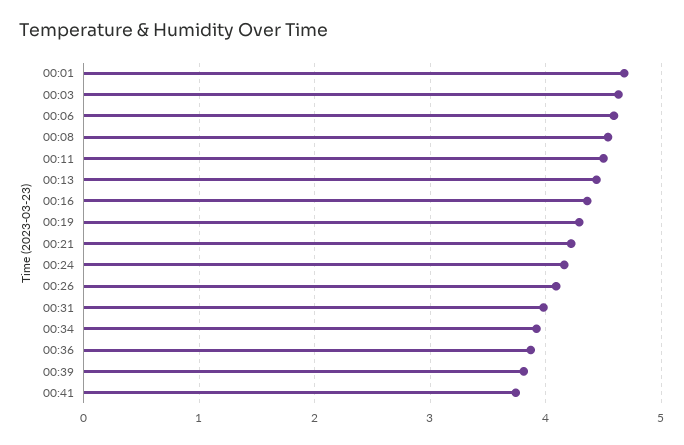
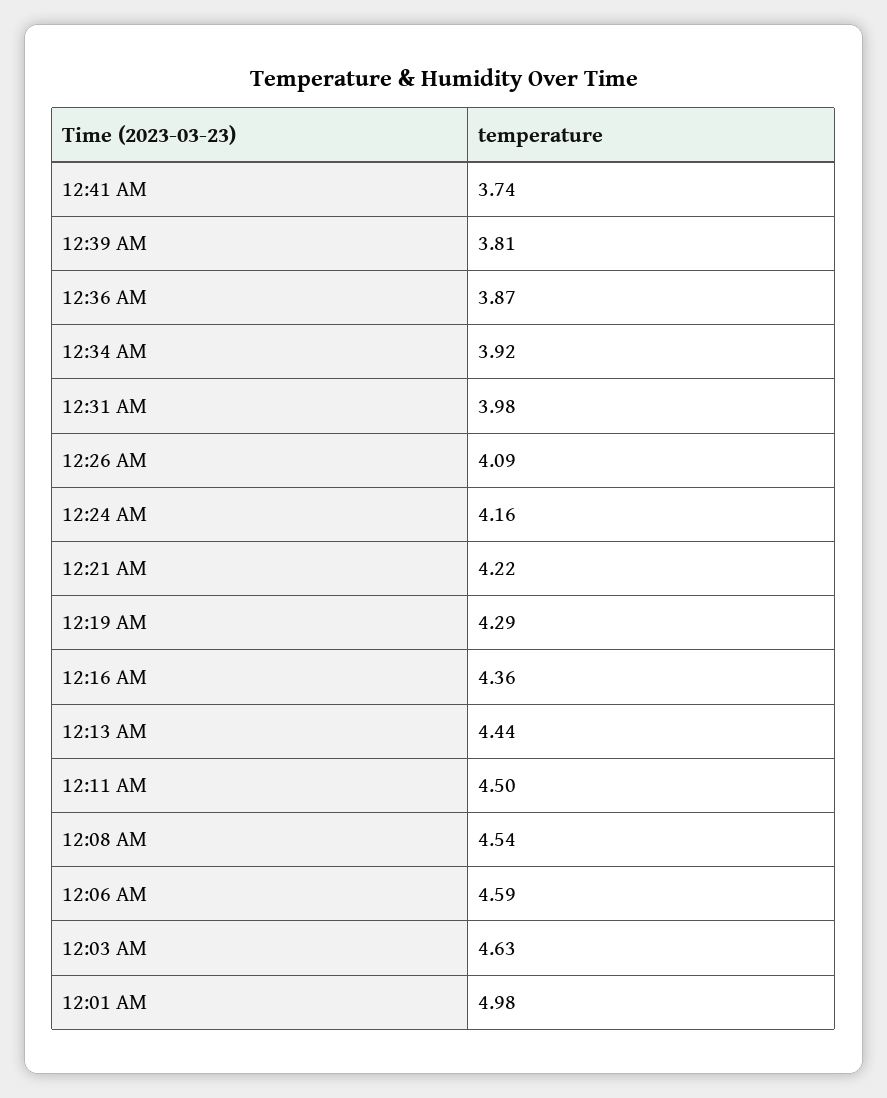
  {
-   "00:01": 4.7,
+   "00:01": 4.98,
    "00:03": 4.63,
    "00:06": 4.59,
    "00:08": 4.54,
    "00:11": 4.5,
    "00:13": 4.44,
    "00:16": 4.36,
    "00:19": 4.29,
    "00:21": 4.22,
    "00:24": 4.16,
    "00:26": 4.09,
    "00:31": 3.98,
    "00:34": 3.92,
    "00:36": 3.87,
    "00:39": 3.81,
    "00:41": 3.74
  }

